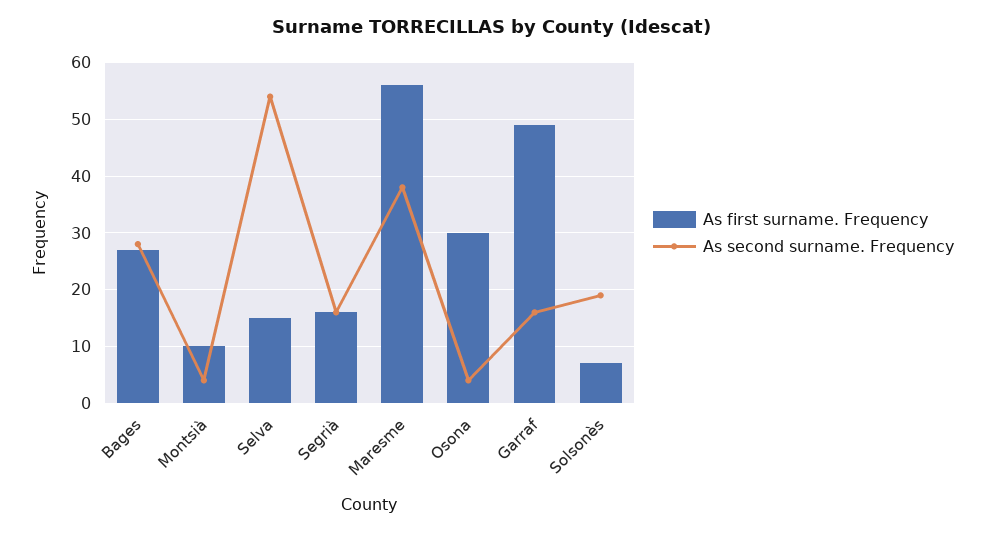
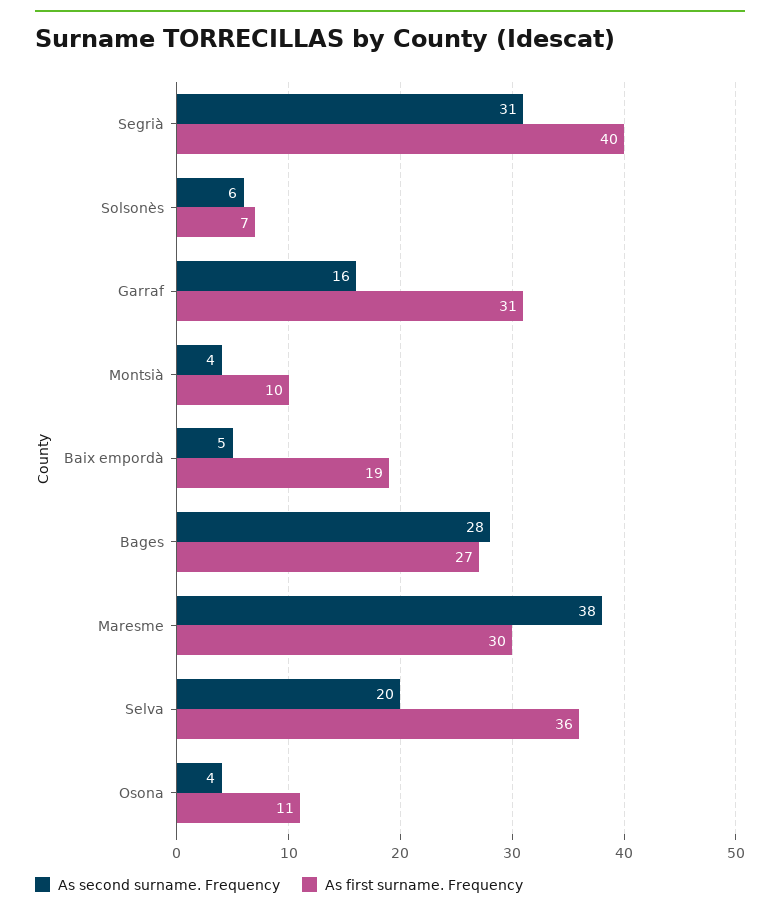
  {
    "As first surname. Frequency": {
      "Bages": 27,
      "Montsià": 10,
-     "Selva": 15,
+     "Selva": 36,
-     "Segrià": 15,
+     "Segrià": 40,
-     "Maresme": 55,
+     "Maresme": 30,
-     "Osona": 30,
+     "Osona": 11,
-     "Garraf": 50,
+     "Garraf": 31,
-     "Solsonès": 7
+     "Solsonès": 7,
+     "Baix empordà": 19
    },
    "As second surname. Frequency": {
      "Bages": 28,
      "Montsià": 4,
-     "Selva": 55,
+     "Selva": 20,
-     "Segrià": 15,
+     "Segrià": 31,
      "Maresme": 38,
      "Osona": 4,
      "Garraf": 16,
-     "Solsonès": 20
+     "Solsonès": 6,
+     "Baix empordà": 5
    }
  }

